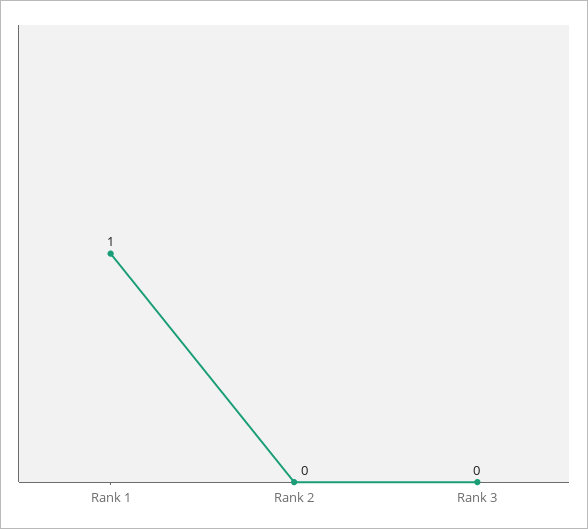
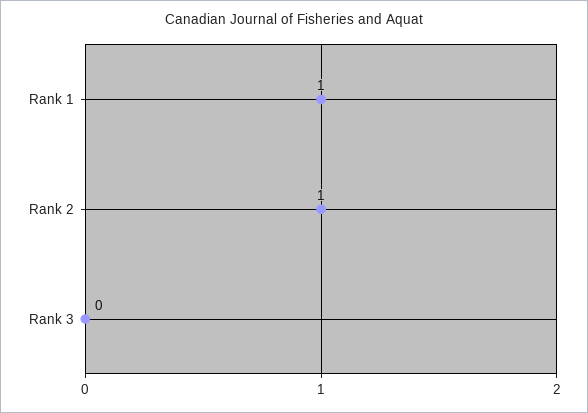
  {
    "Rank 1": 1,
-   "Rank 2": 0,
+   "Rank 2": 1,
    "Rank 3": 0
  }

